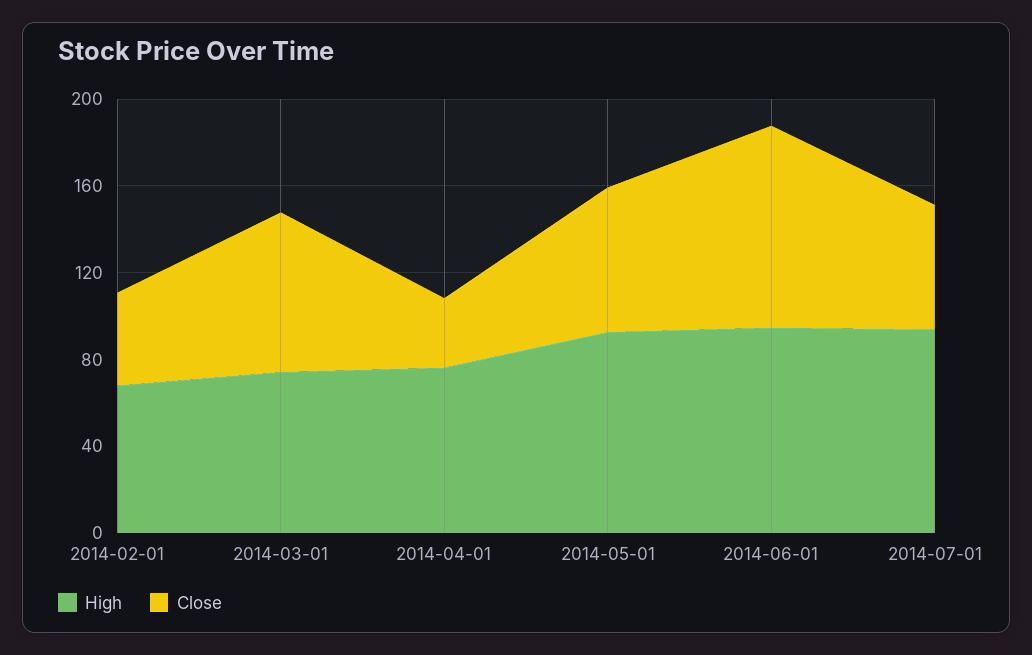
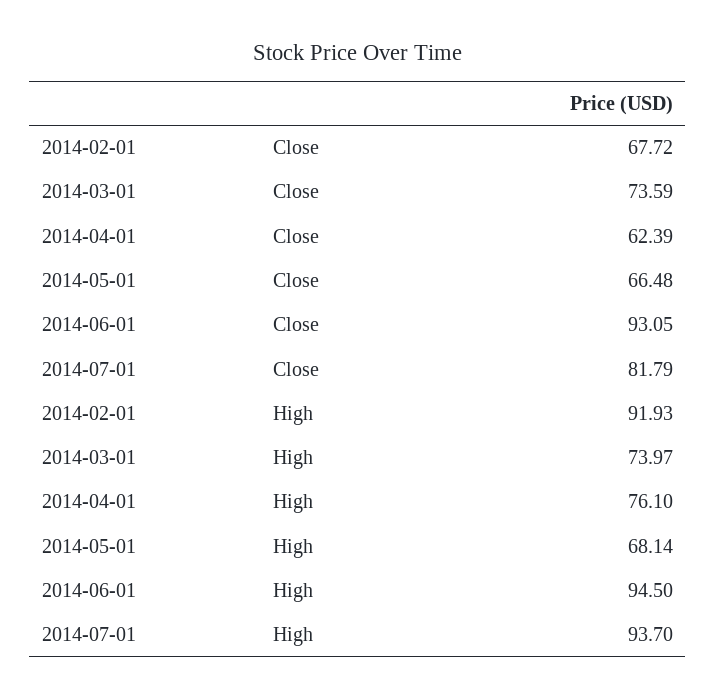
  {
    "High": {
-     "2014-02-01": 70,
+     "2014-02-01": 91.93,
      "2014-03-01": 73.97,
      "2014-04-01": 76.1,
-     "2014-05-01": 90,
+     "2014-05-01": 68.14,
      "2014-06-01": 94.5,
      "2014-07-01": 93.7
    },
    "Close": {
-     "2014-02-01": 40,
+     "2014-02-01": 67.72,
      "2014-03-01": 73.59,
-     "2014-04-01": 30,
+     "2014-04-01": 62.39,
      "2014-05-01": 66.48,
      "2014-06-01": 93.05,
-     "2014-07-01": 60
+     "2014-07-01": 81.79
    }
  }

